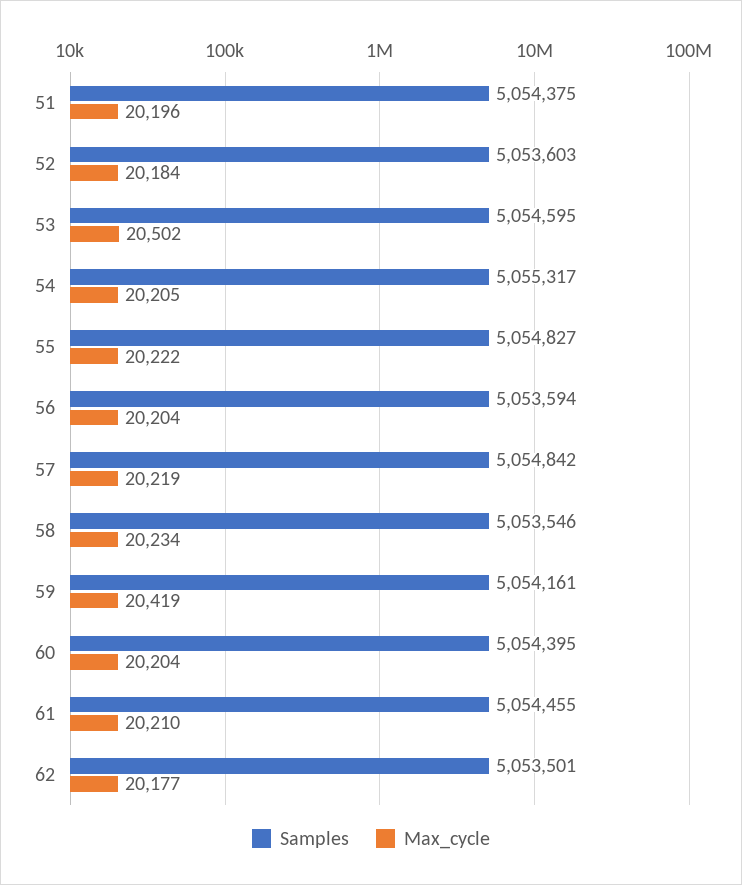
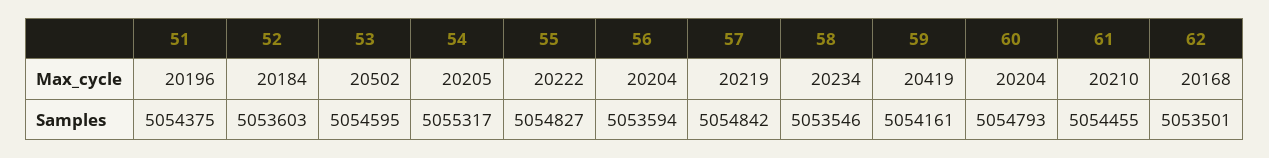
  {
    "Samples": {
      "51": 5054375,
      "52": 5053603,
      "53": 5054595,
      "54": 5055317,
      "55": 5054827,
      "56": 5053594,
      "57": 5054842,
      "58": 5053546,
      "59": 5054161,
-     "60": 5054395,
+     "60": 5054793,
      "61": 5054455,
      "62": 5053501
    },
    "Max_cycle": {
      "51": 20196,
      "52": 20184,
      "53": 20502,
      "54": 20205,
      "55": 20222,
      "56": 20204,
      "57": 20219,
      "58": 20234,
      "59": 20419,
      "60": 20204,
      "61": 20210,
-     "62": 20177
+     "62": 20168
    }
  }

